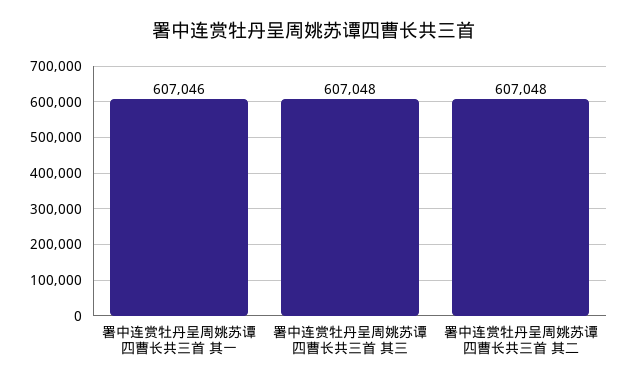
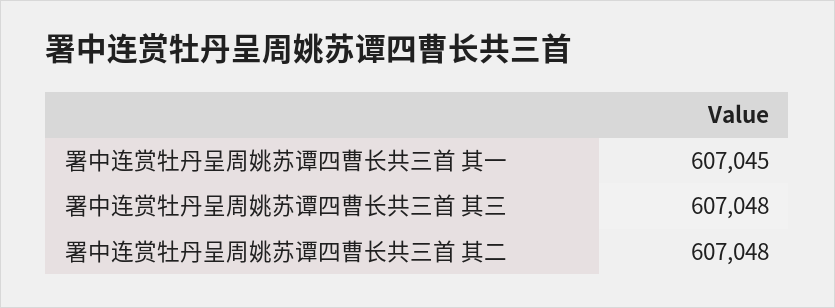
  {
-   "署中连赏牡丹呈周姚苏谭四曹长共三首 其一": 607046,
+   "署中连赏牡丹呈周姚苏谭四曹长共三首 其一": 607045,
    "署中连赏牡丹呈周姚苏谭四曹长共三首 其三": 607048,
    "署中连赏牡丹呈周姚苏谭四曹长共三首 其二": 607048
  }

